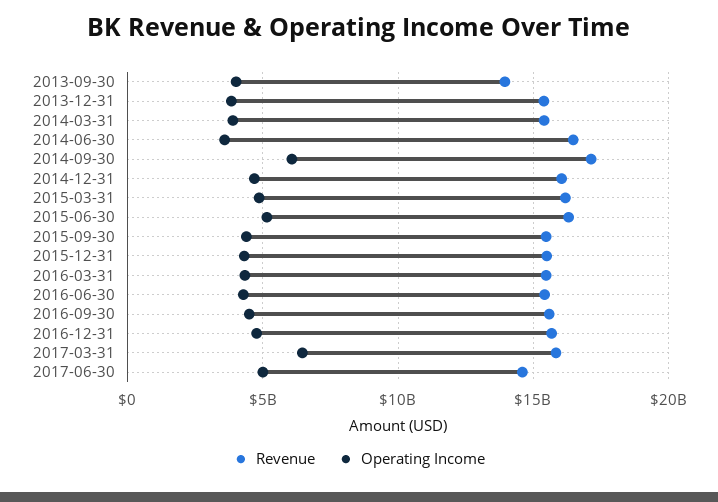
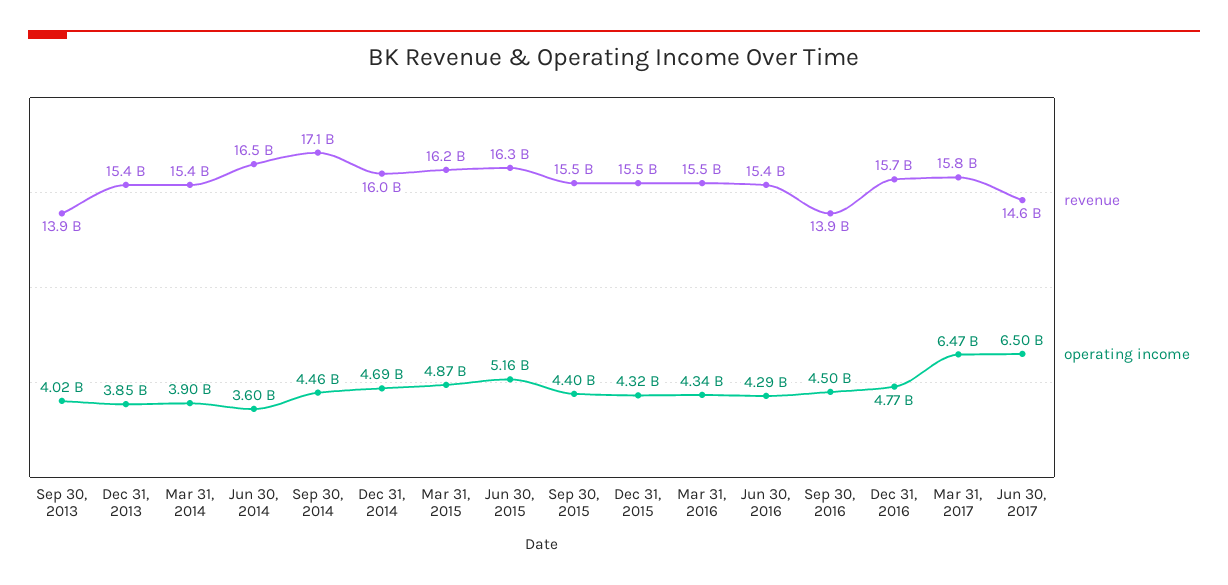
  {
    "Revenue": {
      "2013-09-30": 13900000000,
      "2013-12-31": 15400000000,
      "2014-03-31": 15400000000,
      "2014-06-30": 16500000000,
      "2014-09-30": 17100000000,
      "2014-12-31": 16000000000,
      "2015-03-31": 16200000000,
      "2015-06-30": 16300000000,
      "2015-09-30": 15500000000,
      "2015-12-31": 15500000000,
      "2016-03-31": 15500000000,
      "2016-06-30": 15400000000,
-     "2016-09-30": 15500000000,
+     "2016-09-30": 13900000000,
      "2016-12-31": 15700000000,
      "2017-03-31": 15800000000,
      "2017-06-30": 14600000000
    },
    "Operating Income": {
      "2013-09-30": 4020000000,
      "2013-12-31": 3850000000,
      "2014-03-31": 3900000000,
      "2014-06-30": 3600000000,
-     "2014-09-30": 6000000000,
+     "2014-09-30": 4460000000,
      "2014-12-31": 4690000000,
      "2015-03-31": 4870000000,
      "2015-06-30": 5160000000,
      "2015-09-30": 4400000000,
      "2015-12-31": 4320000000,
      "2016-03-31": 4340000000,
      "2016-06-30": 4290000000,
      "2016-09-30": 4500000000,
      "2016-12-31": 4770000000,
      "2017-03-31": 6470000000,
-     "2017-06-30": 5000000000
+     "2017-06-30": 6500000000
    }
  }

